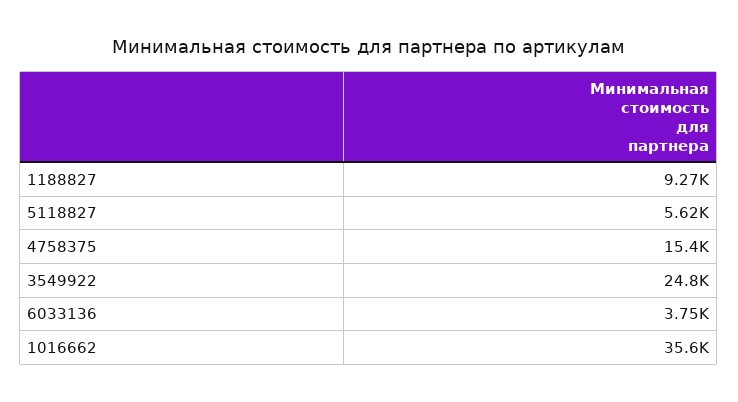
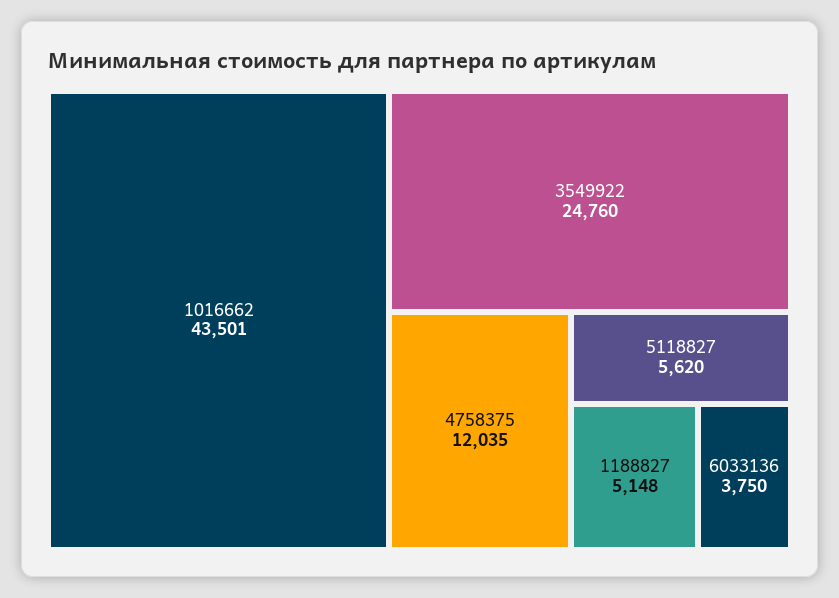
  {
-   "1188827": 9270,
+   "1188827": 5148,
    "5118827": 5620,
-   "4758375": 15400,
+   "4758375": 12035,
    "3549922": 24760,
    "6033136": 3750,
-   "1016662": 35600
+   "1016662": 43501
  }

